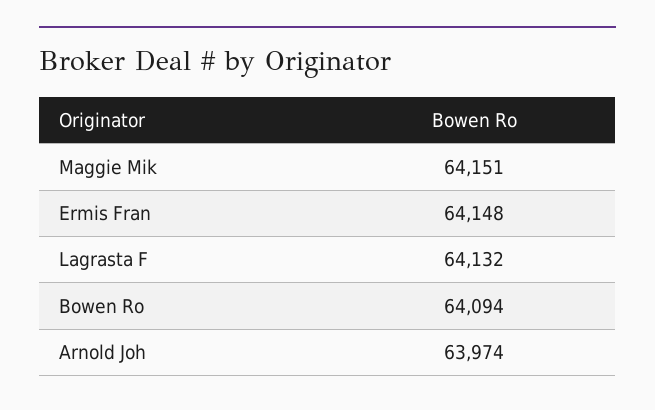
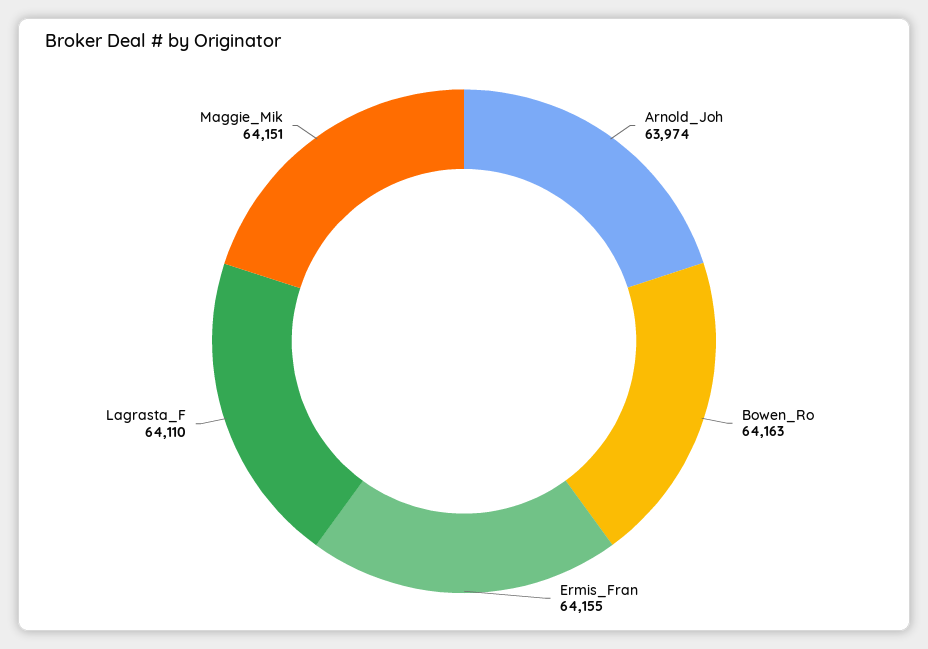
  {
    "Maggie Mik": 64151,
-   "Ermis Fran": 64148,
+   "Ermis Fran": 64155,
-   "Lagrasta F": 64132,
+   "Lagrasta F": 64110,
-   "Bowen Ro": 64094,
+   "Bowen Ro": 64163,
    "Arnold Joh": 63974
  }

